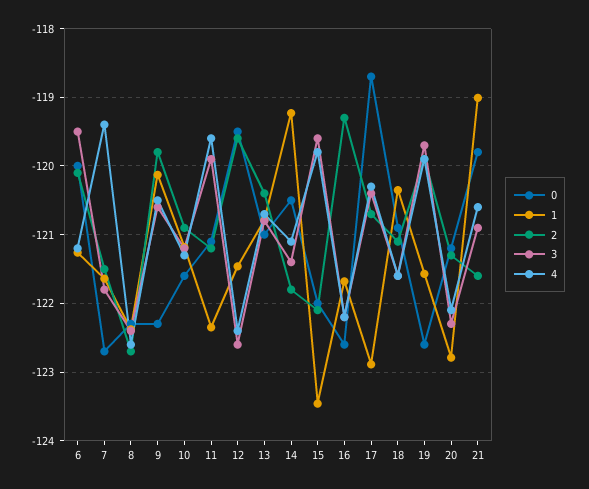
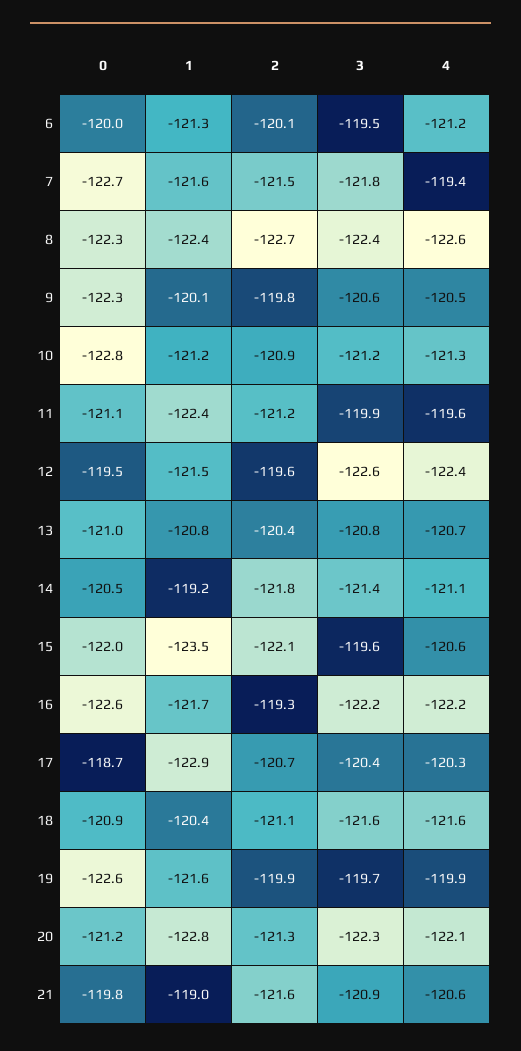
  {
    "0": {
      "6": -120,
      "7": -122.7,
      "8": -122.3,
      "9": -122.3,
-     "10": -121.6,
+     "10": -122.8,
      "11": -121.1,
      "12": -119.5,
      "13": -121,
      "14": -120.5,
      "15": -122,
      "16": -122.6,
      "17": -118.7,
      "18": -120.9,
      "19": -122.6,
      "20": -121.2,
      "21": -119.8
    },
    "1": {
      "6": -121.3,
      "7": -121.6,
      "8": -122.4,
      "9": -120.1,
      "10": -121.2,
      "11": -122.4,
      "12": -121.5,
      "13": -120.8,
      "14": -119.2,
      "15": -123.5,
      "16": -121.7,
      "17": -122.9,
      "18": -120.4,
      "19": -121.6,
      "20": -122.8,
      "21": -119
    },
    "2": {
      "6": -120.1,
      "7": -121.5,
      "8": -122.7,
      "9": -119.8,
      "10": -120.9,
      "11": -121.2,
      "12": -119.6,
      "13": -120.4,
      "14": -121.8,
      "15": -122.1,
      "16": -119.3,
      "17": -120.7,
      "18": -121.1,
      "19": -119.9,
      "20": -121.3,
      "21": -121.6
    },
    "3": {
      "6": -119.5,
      "7": -121.8,
      "8": -122.4,
      "9": -120.6,
      "10": -121.2,
      "11": -119.9,
      "12": -122.6,
      "13": -120.8,
      "14": -121.4,
      "15": -119.6,
      "16": -122.2,
      "17": -120.4,
      "18": -121.6,
      "19": -119.7,
      "20": -122.3,
      "21": -120.9
    },
    "4": {
      "6": -121.2,
      "7": -119.4,
      "8": -122.6,
      "9": -120.5,
      "10": -121.3,
      "11": -119.6,
      "12": -122.4,
      "13": -120.7,
      "14": -121.1,
-     "15": -119.8,
+     "15": -120.6,
      "16": -122.2,
      "17": -120.3,
      "18": -121.6,
      "19": -119.9,
      "20": -122.1,
      "21": -120.6
    }
  }

